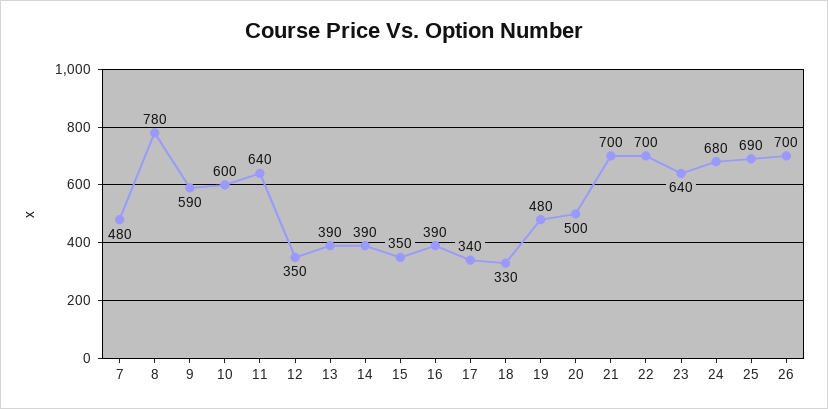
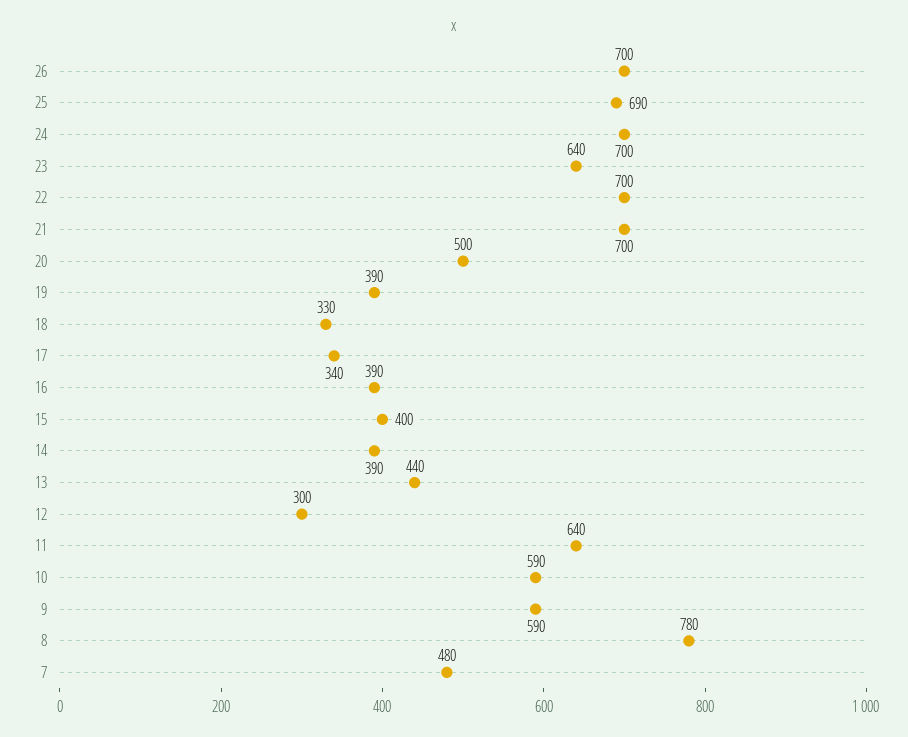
  {
    "7": 480,
    "8": 780,
    "9": 590,
-   "10": 600,
+   "10": 590,
    "11": 640,
-   "12": 350,
+   "12": 300,
-   "13": 390,
+   "13": 440,
    "14": 390,
-   "15": 350,
+   "15": 400,
    "16": 390,
    "17": 340,
    "18": 330,
-   "19": 480,
+   "19": 390,
    "20": 500,
    "21": 700,
    "22": 700,
    "23": 640,
-   "24": 680,
+   "24": 700,
    "25": 690,
    "26": 700
  }

